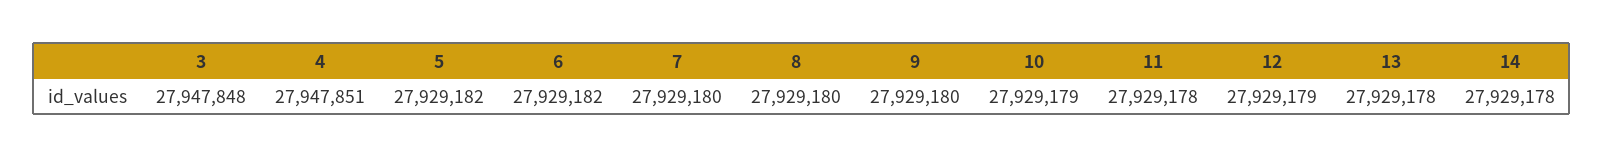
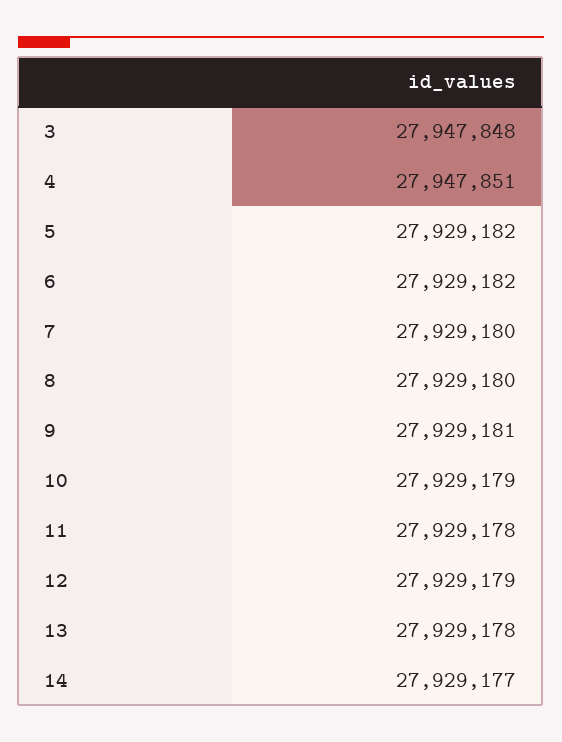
  {
    "3": 27947848,
    "4": 27947851,
    "5": 27929182,
    "6": 27929182,
    "7": 27929180,
    "8": 27929180,
-   "9": 27929180,
+   "9": 27929181,
    "10": 27929179,
    "11": 27929178,
    "12": 27929179,
    "13": 27929178,
-   "14": 27929178
+   "14": 27929177
  }

